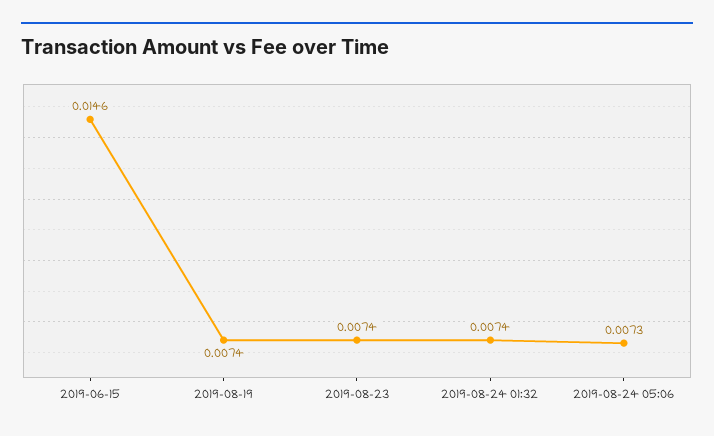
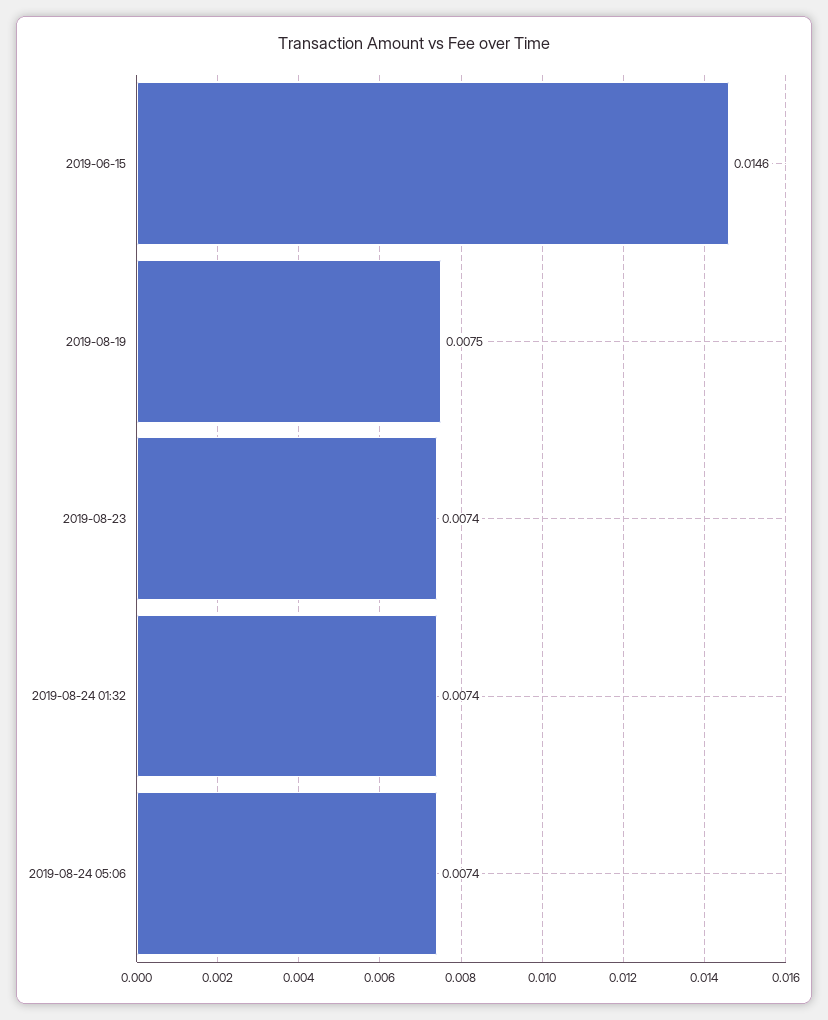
  {
    "2019-06-15": 0.0146,
-   "2019-08-19": 0.0074,
+   "2019-08-19": 0.0075,
    "2019-08-23": 0.0074,
    "2019-08-24 01:32": 0.0074,
-   "2019-08-24 05:06": 0.0073
+   "2019-08-24 05:06": 0.0074
  }

